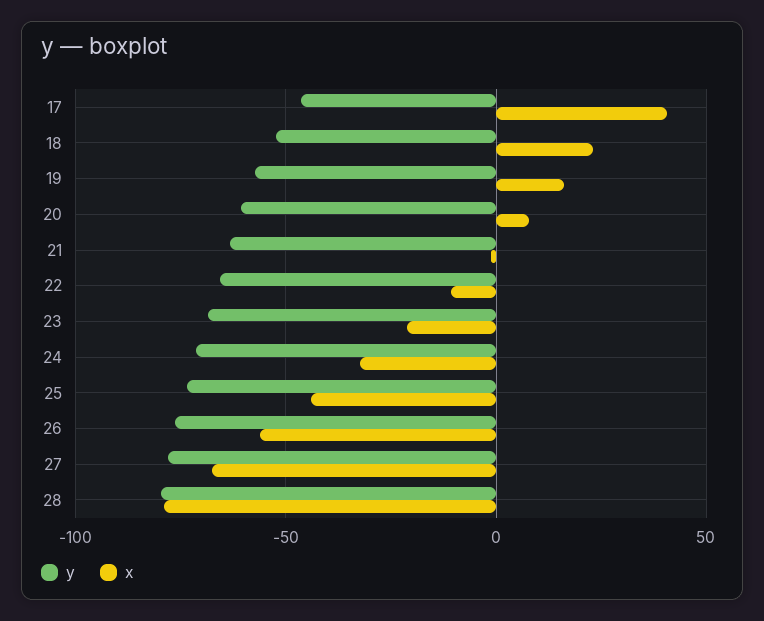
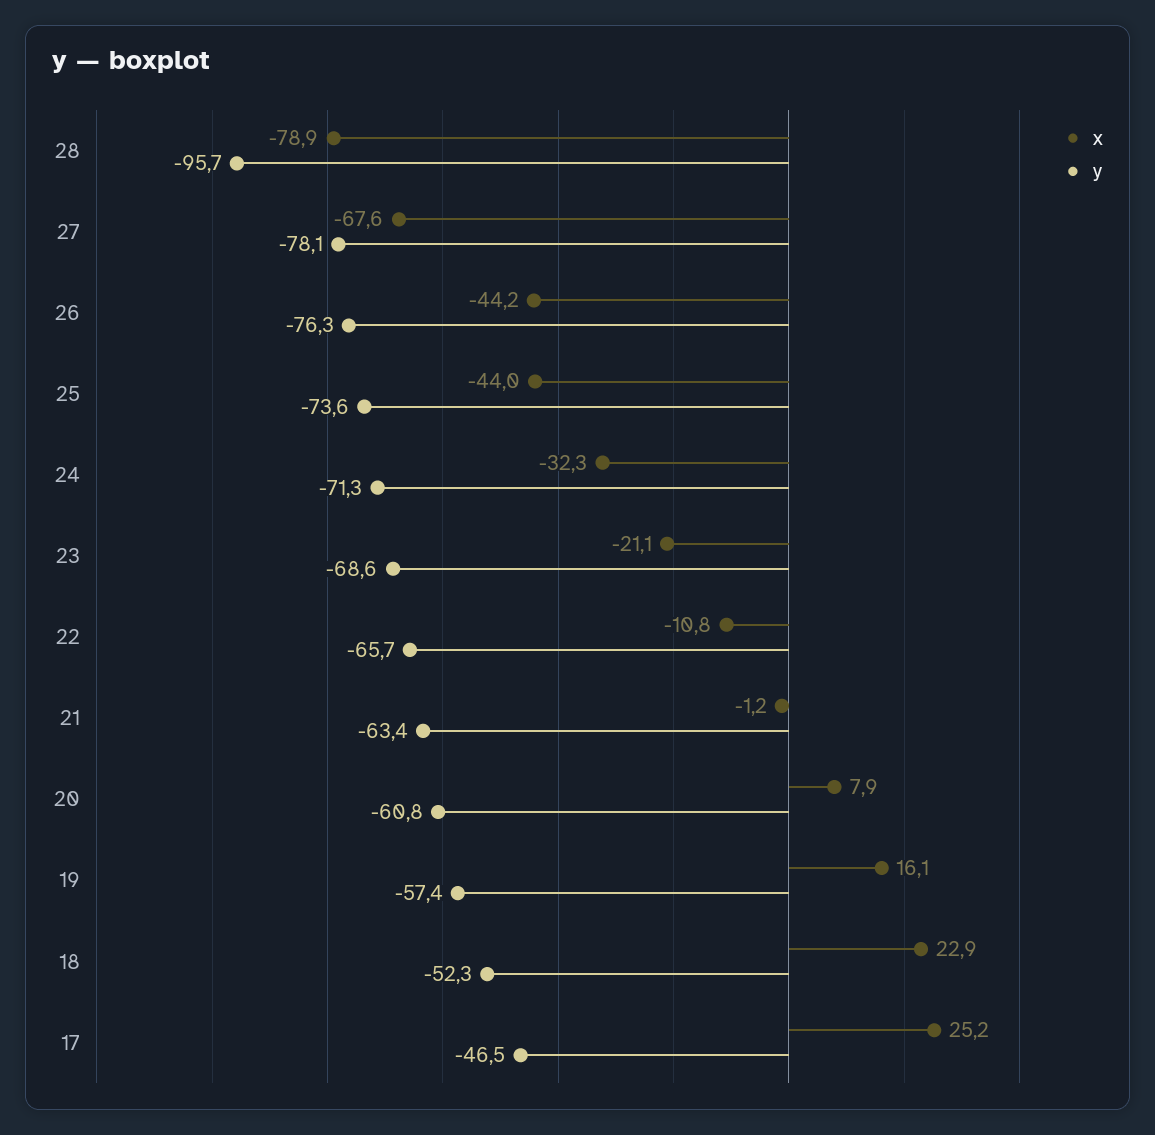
  {
    "y": {
      "17": -46.5,
      "18": -52.3,
      "19": -57.4,
      "20": -60.8,
      "21": -63.4,
      "22": -65.7,
      "23": -68.6,
      "24": -71.3,
      "25": -73.6,
      "26": -76.3,
      "27": -78.1,
-     "28": -80
+     "28": -95.7
    },
    "x": {
-     "17": 40,
+     "17": 25.2,
      "18": 22.9,
      "19": 16.1,
      "20": 7.9,
      "21": -1.2,
      "22": -10.8,
      "23": -21.1,
      "24": -32.3,
      "25": -44,
-     "26": -55,
+     "26": -44.2,
      "27": -67.6,
      "28": -78.9
    }
  }

